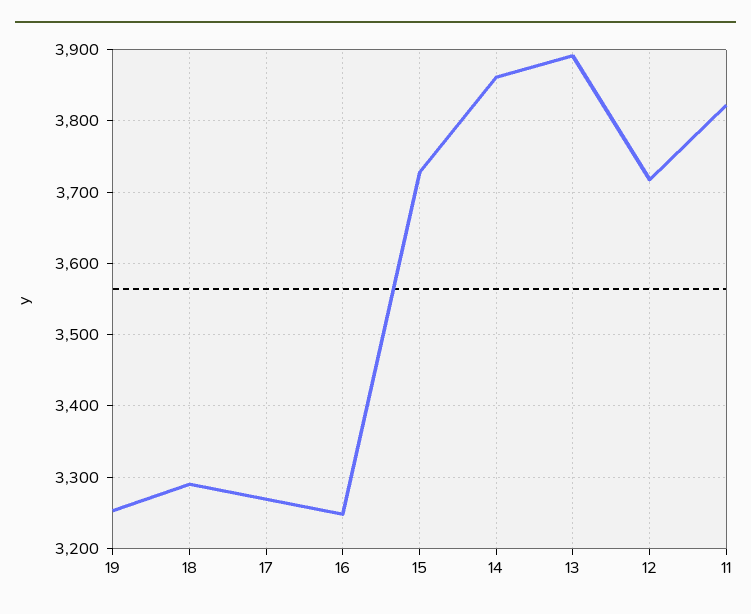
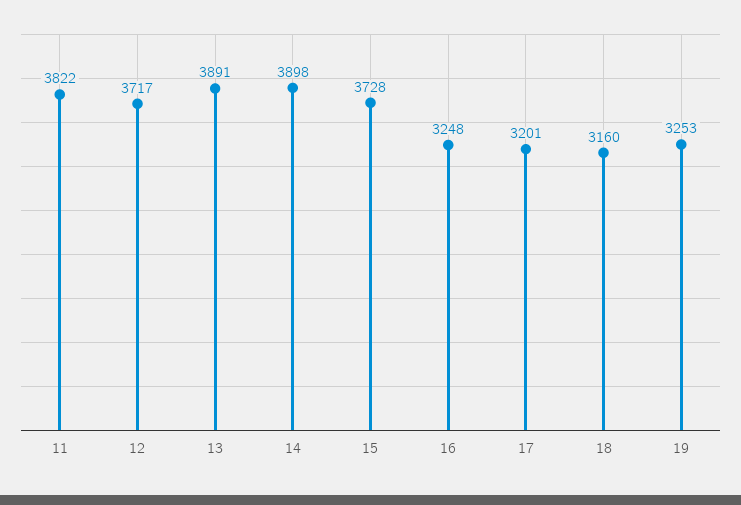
  {
    "19": 3253,
-   "18": 3290,
+   "18": 3160,
-   "17": 3270,
+   "17": 3201,
    "16": 3248,
    "15": 3728,
-   "14": 3860,
+   "14": 3898,
    "13": 3891,
    "12": 3717,
    "11": 3822
  }

